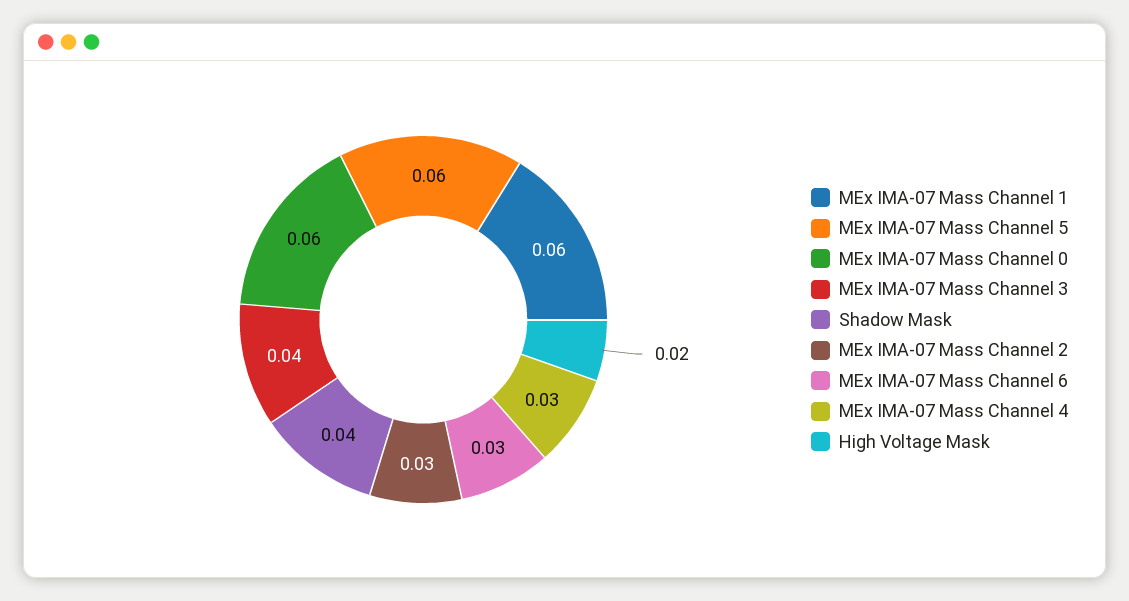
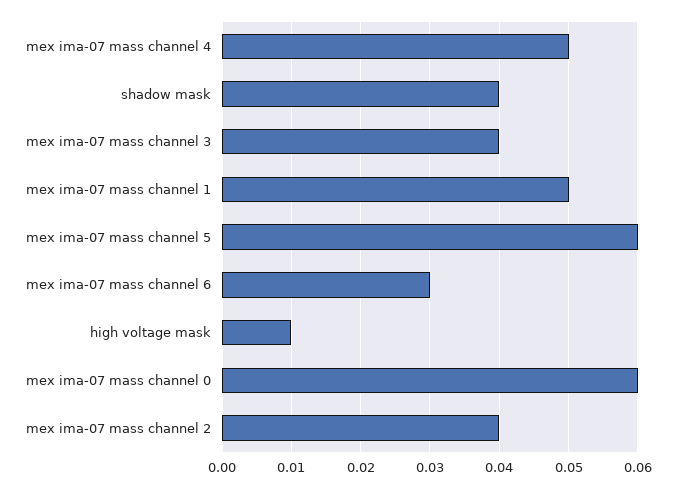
  {
-   "MEx IMA-07 Mass Channel 1": 0.06,
+   "MEx IMA-07 Mass Channel 1": 0.05,
    "MEx IMA-07 Mass Channel 5": 0.06,
    "MEx IMA-07 Mass Channel 0": 0.06,
    "MEx IMA-07 Mass Channel 3": 0.04,
    "Shadow Mask": 0.04,
-   "MEx IMA-07 Mass Channel 2": 0.03,
+   "MEx IMA-07 Mass Channel 2": 0.04,
    "MEx IMA-07 Mass Channel 6": 0.03,
-   "MEx IMA-07 Mass Channel 4": 0.03,
+   "MEx IMA-07 Mass Channel 4": 0.05,
-   "High Voltage Mask": 0.02
+   "High Voltage Mask": 0.01
  }

